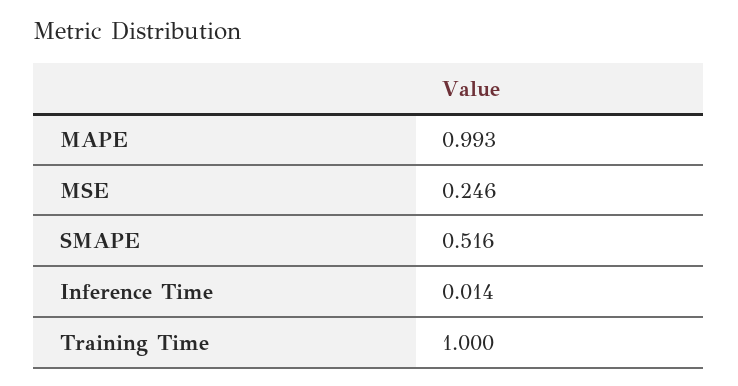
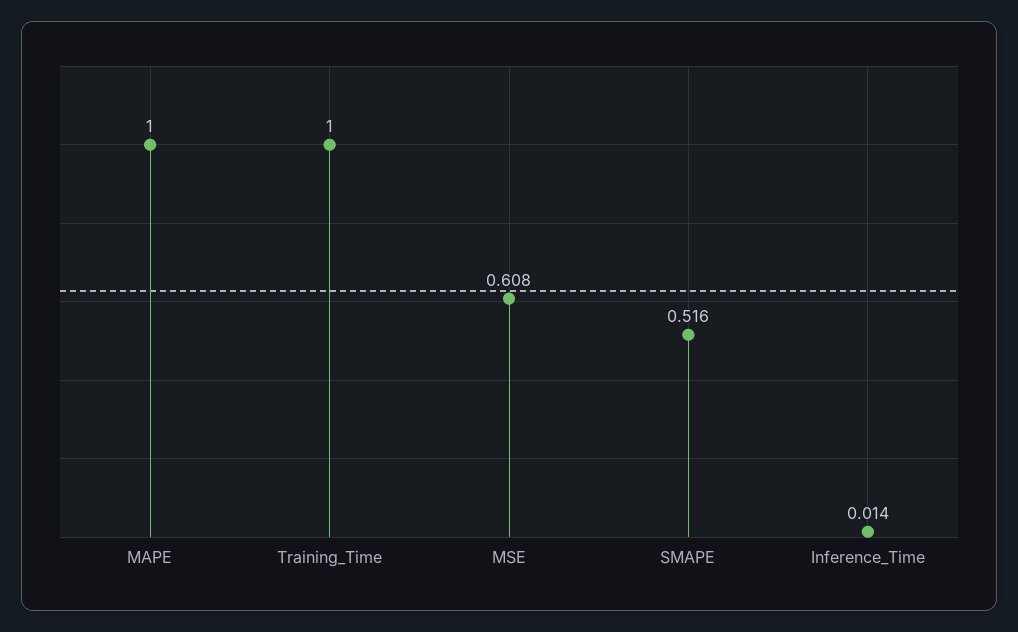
  {
-   "MAPE": 0.993,
+   "MAPE": 1,
-   "MSE": 0.246,
+   "MSE": 0.608,
    "SMAPE": 0.516,
    "Inference Time": 0.014,
    "Training Time": 1
  }

